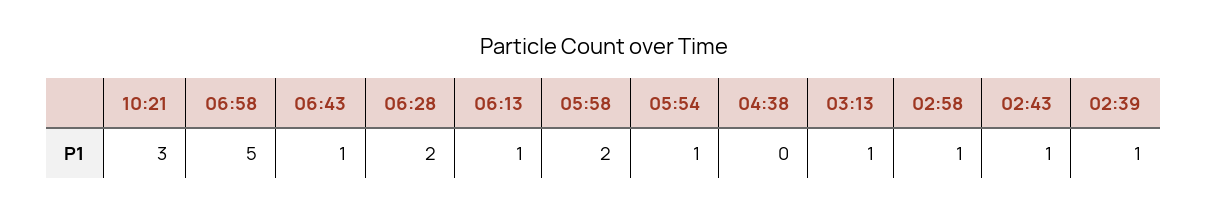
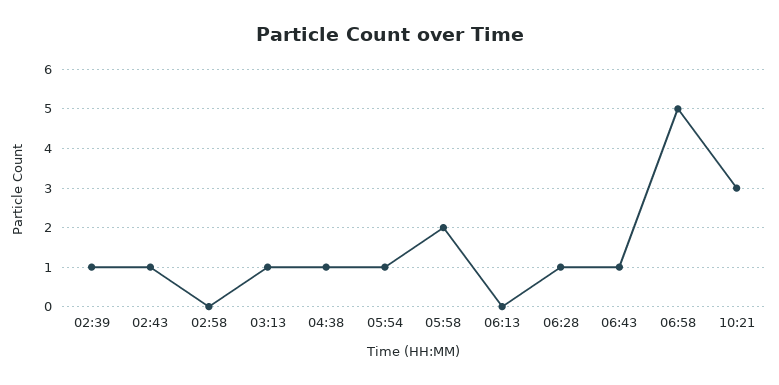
  {
    "10:21": 3,
    "06:58": 5,
    "06:43": 1,
-   "06:28": 2,
+   "06:28": 1,
-   "06:13": 1,
+   "06:13": 0,
    "05:58": 2,
    "05:54": 1,
-   "04:38": 0,
+   "04:38": 1,
    "03:13": 1,
-   "02:58": 1,
+   "02:58": 0,
    "02:43": 1,
    "02:39": 1
  }

